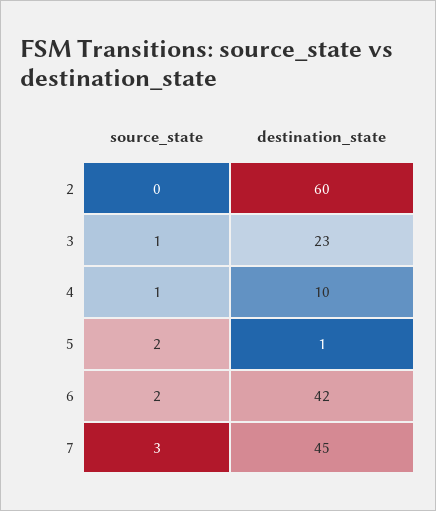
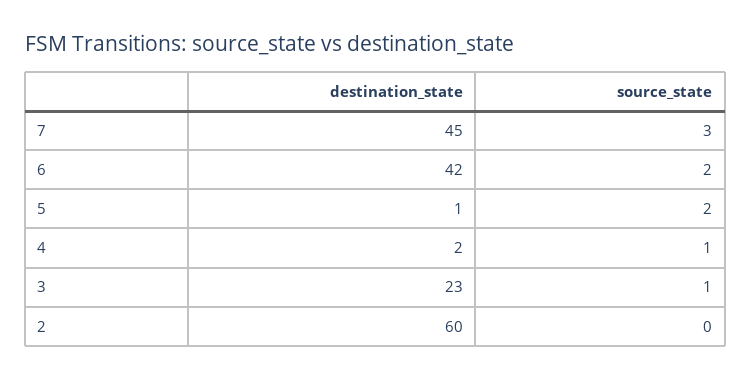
  {
    "source_state": {
      "2": 0,
      "3": 1,
      "4": 1,
      "5": 2,
      "6": 2,
      "7": 3
    },
    "destination_state": {
      "2": 60,
      "3": 23,
-     "4": 10,
+     "4": 2,
      "5": 1,
      "6": 42,
      "7": 45
    }
  }

